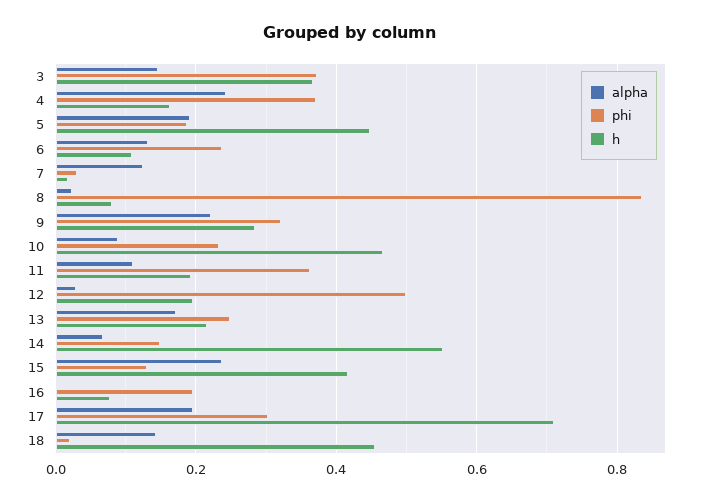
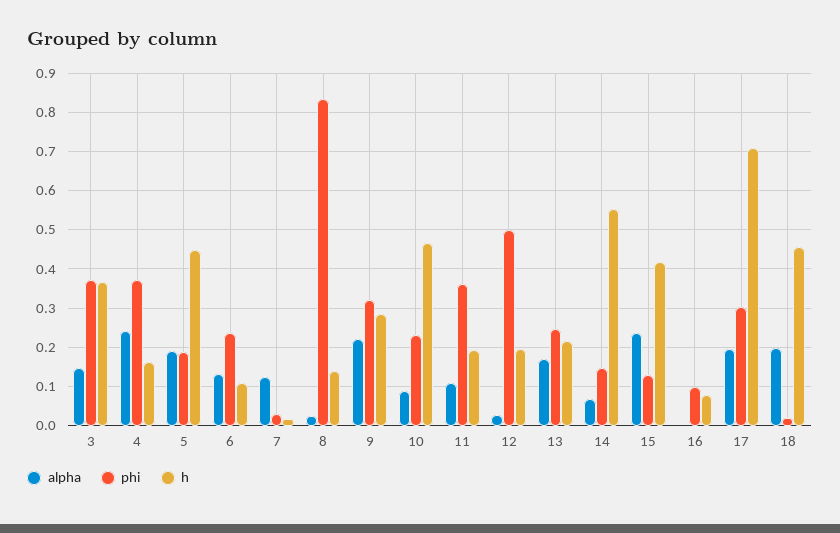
  {
    "alpha": {
      "3": 0.14,
      "4": 0.24,
      "5": 0.2,
      "6": 0.14,
      "7": 0.12,
      "8": 0.02,
      "9": 0.22,
      "10": 0.08,
      "11": 0.12,
      "12": 0.02,
      "13": 0.18,
      "14": 0.06,
      "15": 0.24,
      "16": 0,
      "17": 0.2,
-     "18": 0.14
+     "18": 0.2
    },
    "phi": {
      "3": 0.38,
      "4": 0.38,
      "5": 0.18,
      "6": 0.24,
      "7": 0.04,
      "8": 0.84,
      "9": 0.32,
      "10": 0.24,
      "11": 0.36,
      "12": 0.5,
      "13": 0.24,
      "14": 0.14,
      "15": 0.14,
-     "16": 0.2,
+     "16": 0.1,
      "17": 0.3,
      "18": 0.02
    },
    "h": {
      "3": 0.36,
      "4": 0.16,
      "5": 0.44,
      "6": 0.1,
      "7": 0.02,
-     "8": 0.08,
+     "8": 0.14,
      "9": 0.28,
      "10": 0.46,
      "11": 0.2,
      "12": 0.2,
      "13": 0.22,
      "14": 0.56,
      "15": 0.42,
      "16": 0.08,
      "17": 0.7,
      "18": 0.46
    }
  }

